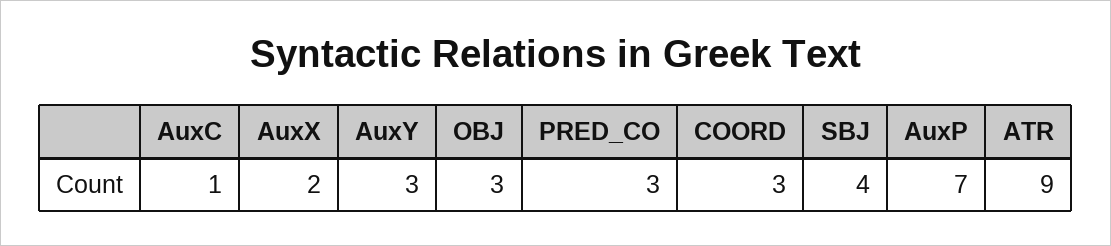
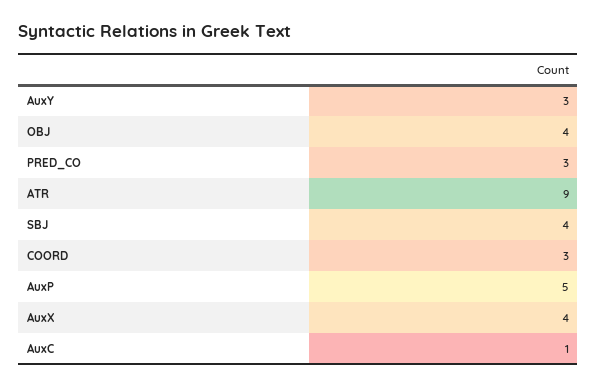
  {
    "AuxC": 1,
-   "AuxX": 2,
+   "AuxX": 4,
    "AuxY": 3,
-   "OBJ": 3,
+   "OBJ": 4,
    "PRED_CO": 3,
    "COORD": 3,
    "SBJ": 4,
-   "AuxP": 7,
+   "AuxP": 5,
    "ATR": 9
  }

